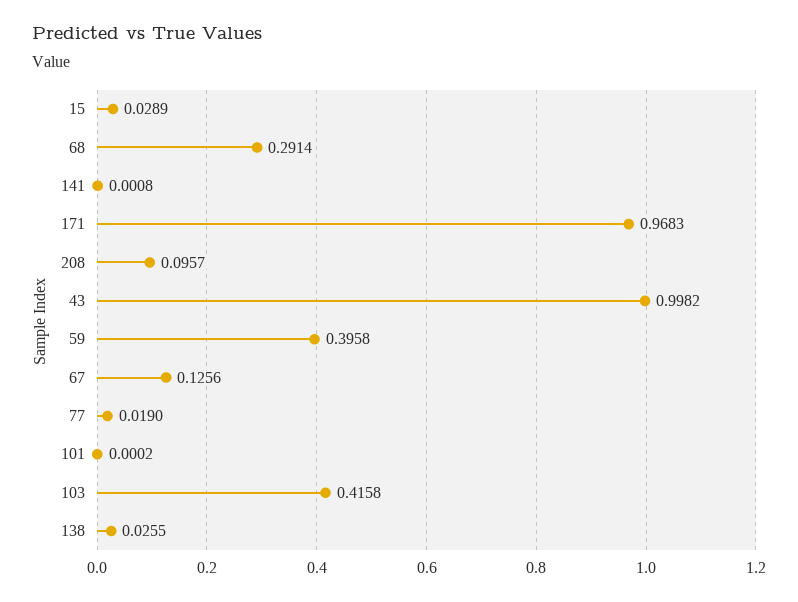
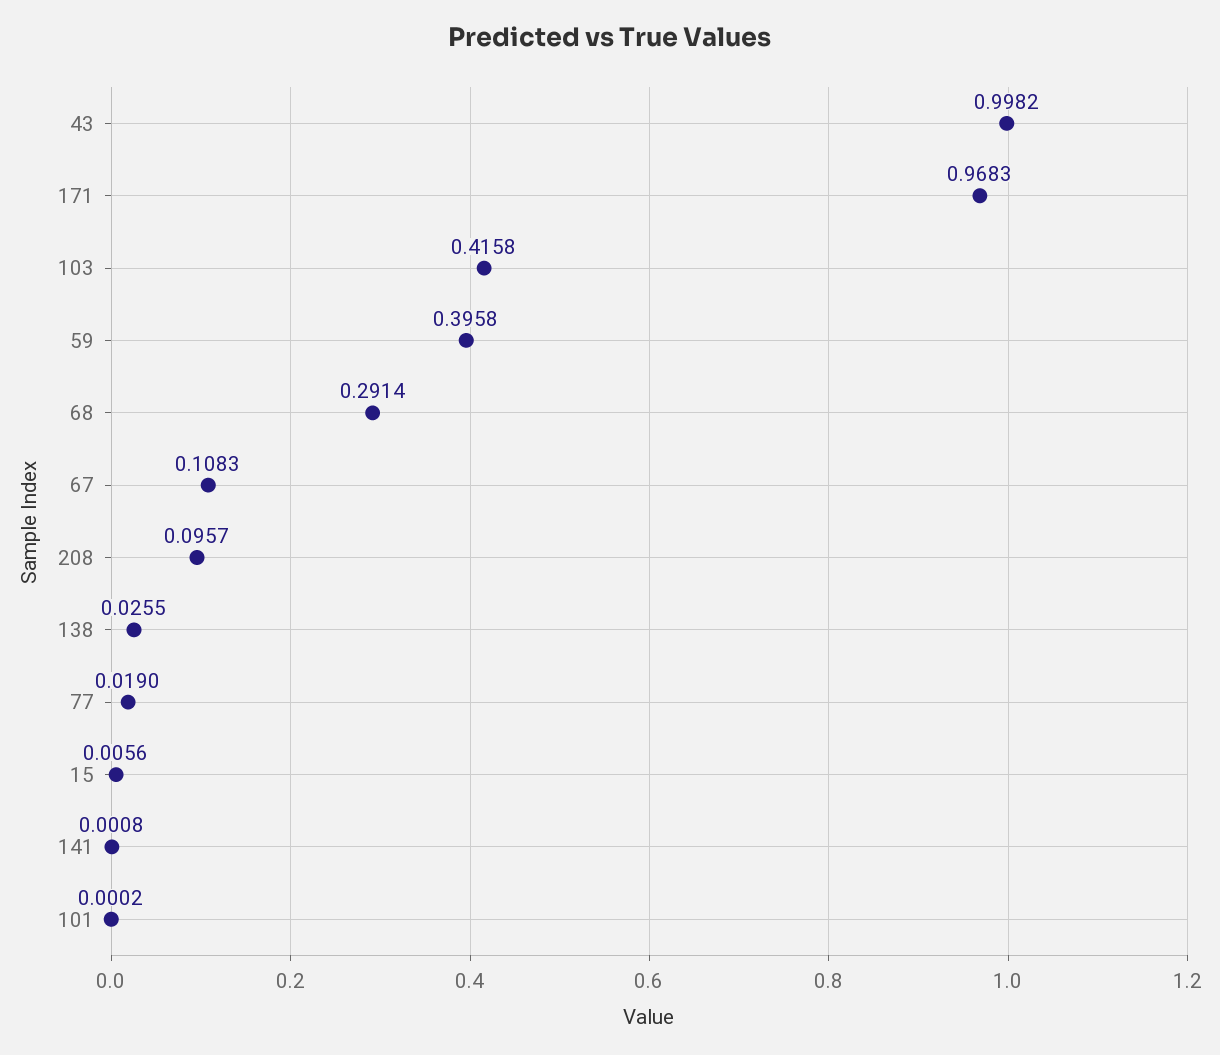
  {
-   "15": 0.0289,
+   "15": 0.0056,
    "68": 0.2914,
    "141": 0.0008,
    "171": 0.9683,
    "208": 0.0957,
    "43": 0.9982,
    "59": 0.3958,
-   "67": 0.1256,
+   "67": 0.1083,
    "77": 0.019,
    "101": 0.0002,
    "103": 0.4158,
    "138": 0.0255
  }

